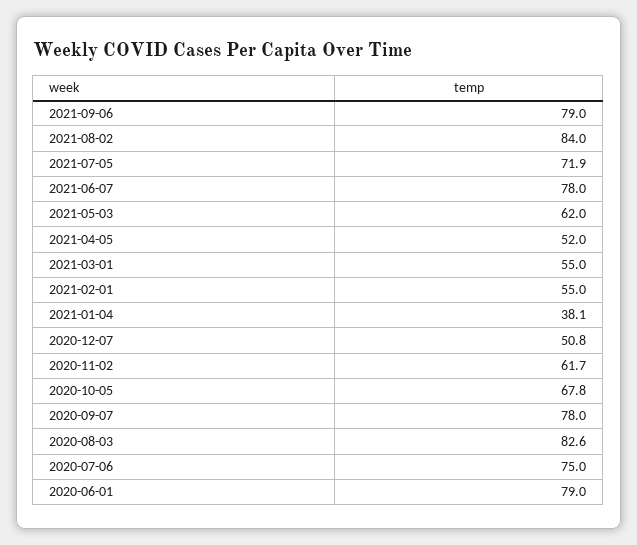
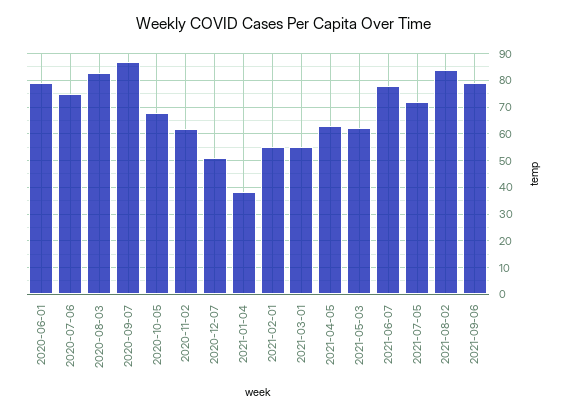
  {
    "2021-09-06": 79,
    "2021-08-02": 84,
    "2021-07-05": 71.9,
    "2021-06-07": 78,
    "2021-05-03": 62,
-   "2021-04-05": 52,
+   "2021-04-05": 62.5,
    "2021-03-01": 55,
    "2021-02-01": 55,
    "2021-01-04": 38.1,
    "2020-12-07": 50.8,
    "2020-11-02": 61.7,
    "2020-10-05": 67.8,
-   "2020-09-07": 78,
+   "2020-09-07": 87.5,
    "2020-08-03": 82.6,
    "2020-07-06": 75,
    "2020-06-01": 79
  }

